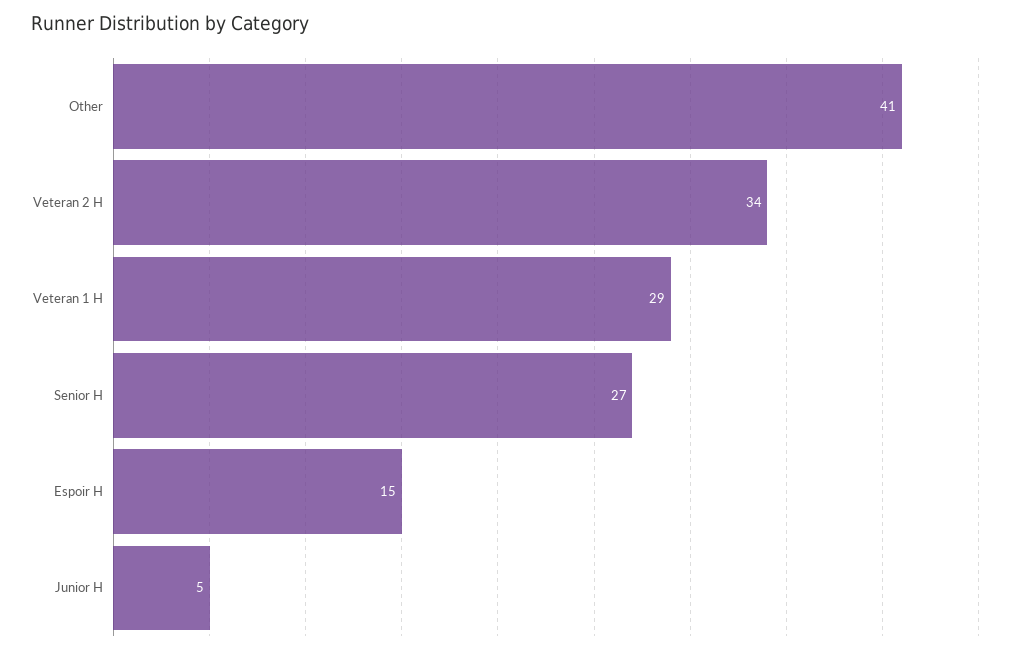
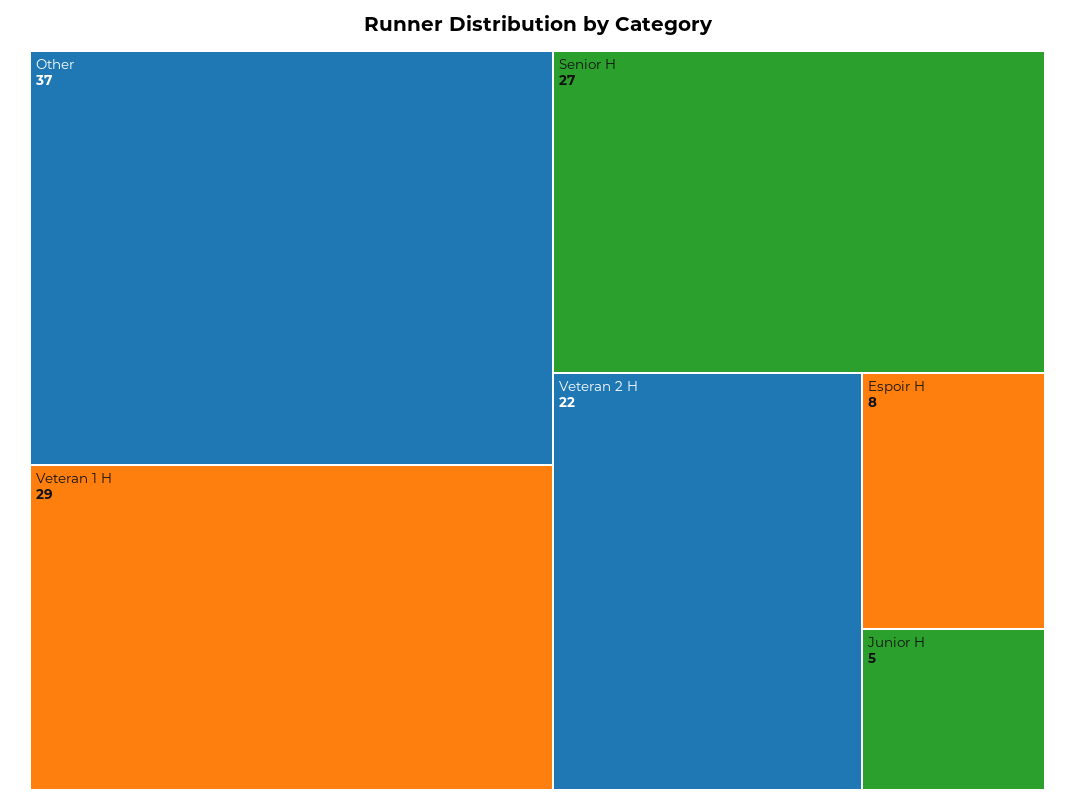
  {
-   "Other": 41,
+   "Other": 37,
-   "Veteran 2 H": 34,
+   "Veteran 2 H": 22,
    "Veteran 1 H": 29,
    "Senior H": 27,
-   "Espoir H": 15,
+   "Espoir H": 8,
    "Junior H": 5
  }

